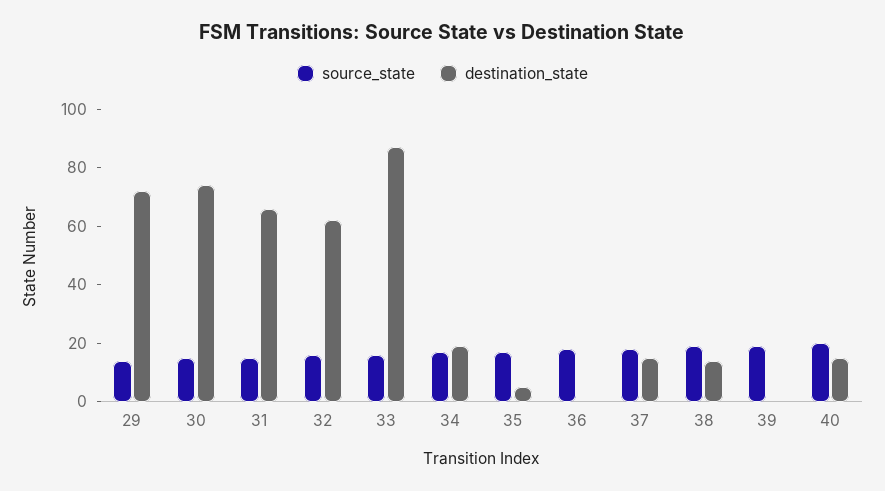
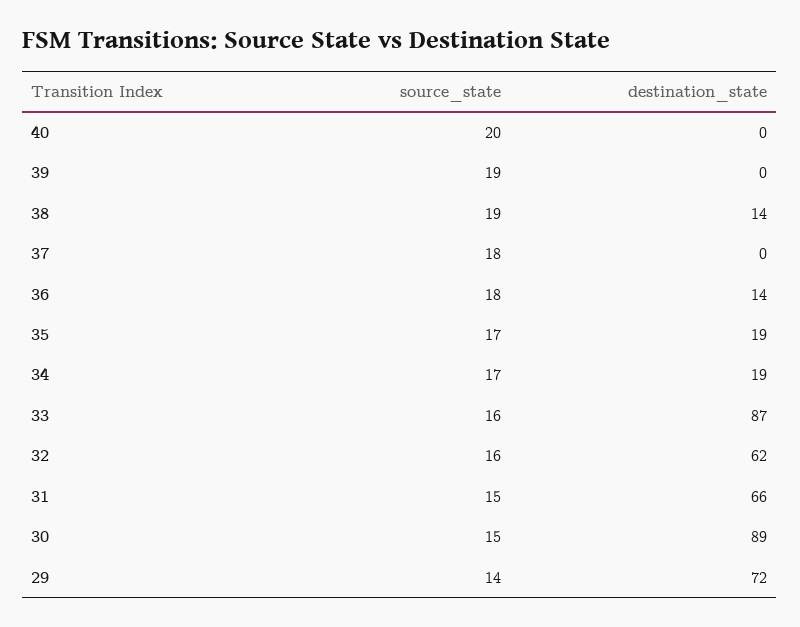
  {
    "source_state": {
      "29": 14,
      "30": 15,
      "31": 15,
      "32": 16,
      "33": 16,
      "34": 17,
      "35": 17,
      "36": 18,
      "37": 18,
      "38": 19,
      "39": 19,
      "40": 20
    },
    "destination_state": {
      "29": 72,
-     "30": 75,
+     "30": 89,
      "31": 66,
      "32": 62,
      "33": 87,
      "34": 19,
-     "35": 5,
+     "35": 19,
-     "36": 0,
+     "36": 14,
-     "37": 15,
+     "37": 0,
      "38": 14,
      "39": 0,
-     "40": 15
+     "40": 0
    }
  }

